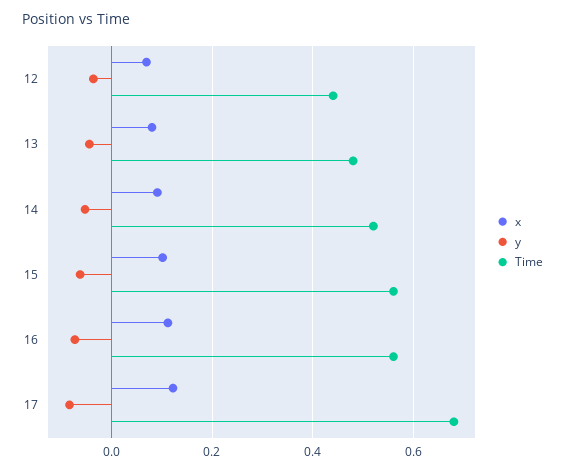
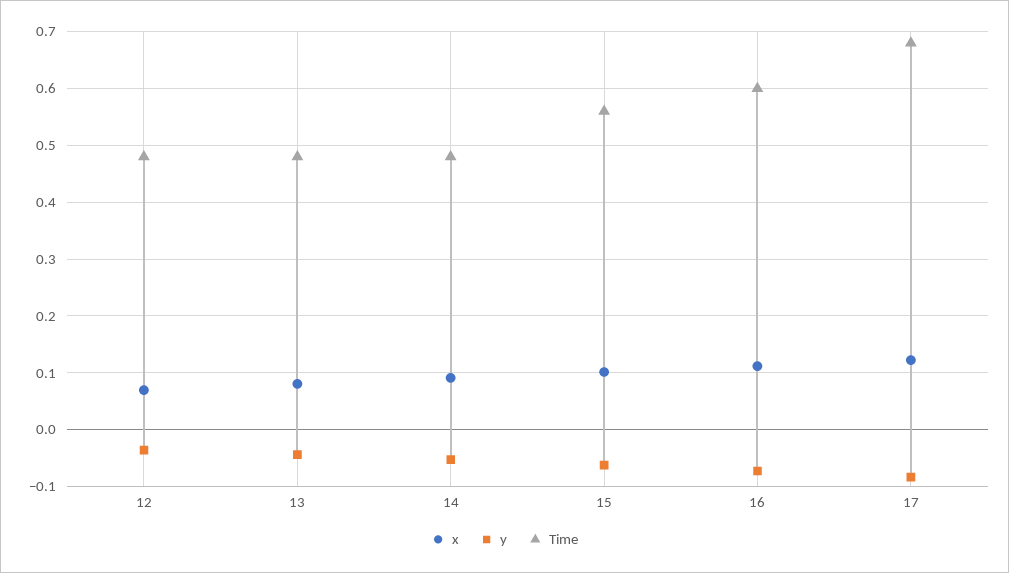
  {
    "x": {
      "12": 0.06,
      "13": 0.08,
      "14": 0.1,
      "15": 0.1,
      "16": 0.12,
      "17": 0.12
    },
    "y": {
      "12": -0.04,
      "13": -0.04,
      "14": -0.06,
      "15": -0.06,
      "16": -0.08,
      "17": -0.08
    },
    "Time": {
-     "12": 0.44,
+     "12": 0.48,
      "13": 0.48,
-     "14": 0.52,
+     "14": 0.48,
      "15": 0.56,
-     "16": 0.56,
+     "16": 0.6,
      "17": 0.68
    }
  }

